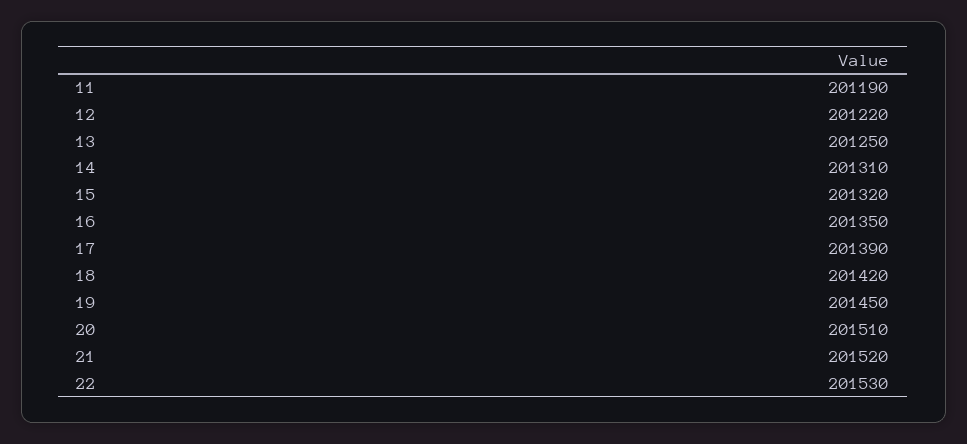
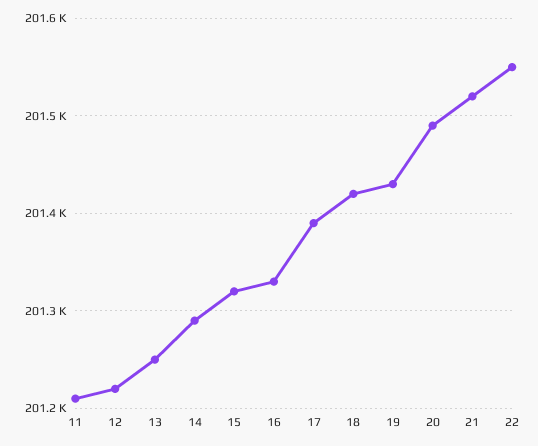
  {
-   "11": 201190,
+   "11": 201210,
    "12": 201220,
    "13": 201250,
-   "14": 201310,
+   "14": 201290,
    "15": 201320,
-   "16": 201350,
+   "16": 201330,
    "17": 201390,
    "18": 201420,
-   "19": 201450,
+   "19": 201430,
-   "20": 201510,
+   "20": 201490,
    "21": 201520,
-   "22": 201530
+   "22": 201550
  }

